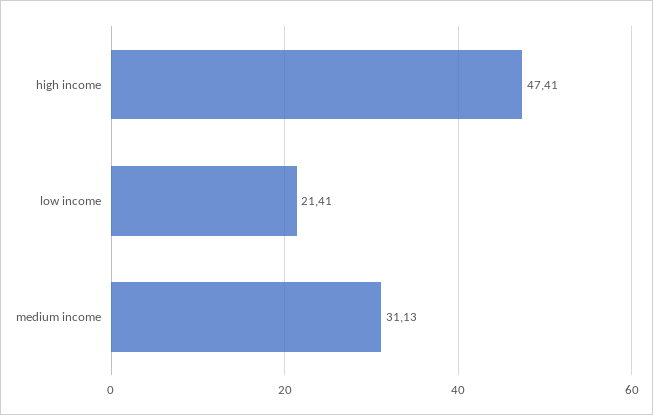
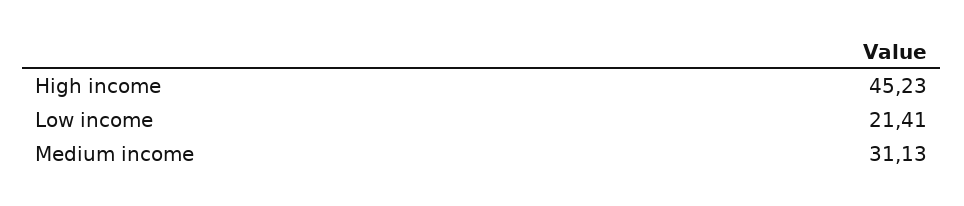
  {
-   "high income": 47.41,
+   "high income": 45.23,
    "low income": 21.41,
    "medium income": 31.13
  }

